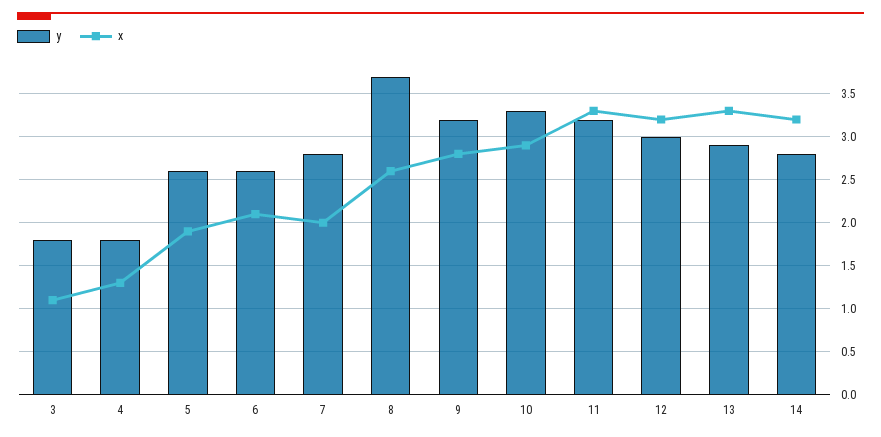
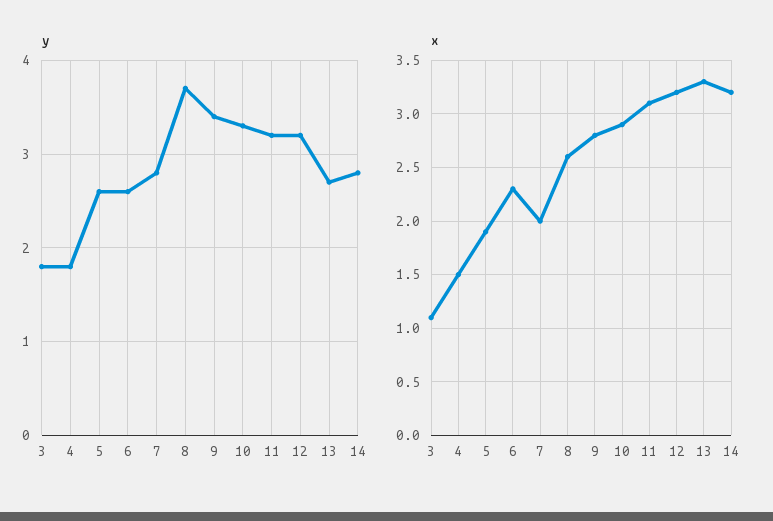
  {
    "y": {
      "3": 1.8,
      "4": 1.8,
      "5": 2.6,
      "6": 2.6,
      "7": 2.8,
      "8": 3.7,
-     "9": 3.2,
+     "9": 3.4,
      "10": 3.3,
      "11": 3.2,
-     "12": 3,
+     "12": 3.2,
-     "13": 2.9,
+     "13": 2.7,
      "14": 2.8
    },
    "x": {
      "3": 1.1,
-     "4": 1.3,
+     "4": 1.5,
      "5": 1.9,
-     "6": 2.1,
+     "6": 2.3,
      "7": 2,
      "8": 2.6,
      "9": 2.8,
      "10": 2.9,
-     "11": 3.3,
+     "11": 3.1,
      "12": 3.2,
      "13": 3.3,
      "14": 3.2
    }
  }

